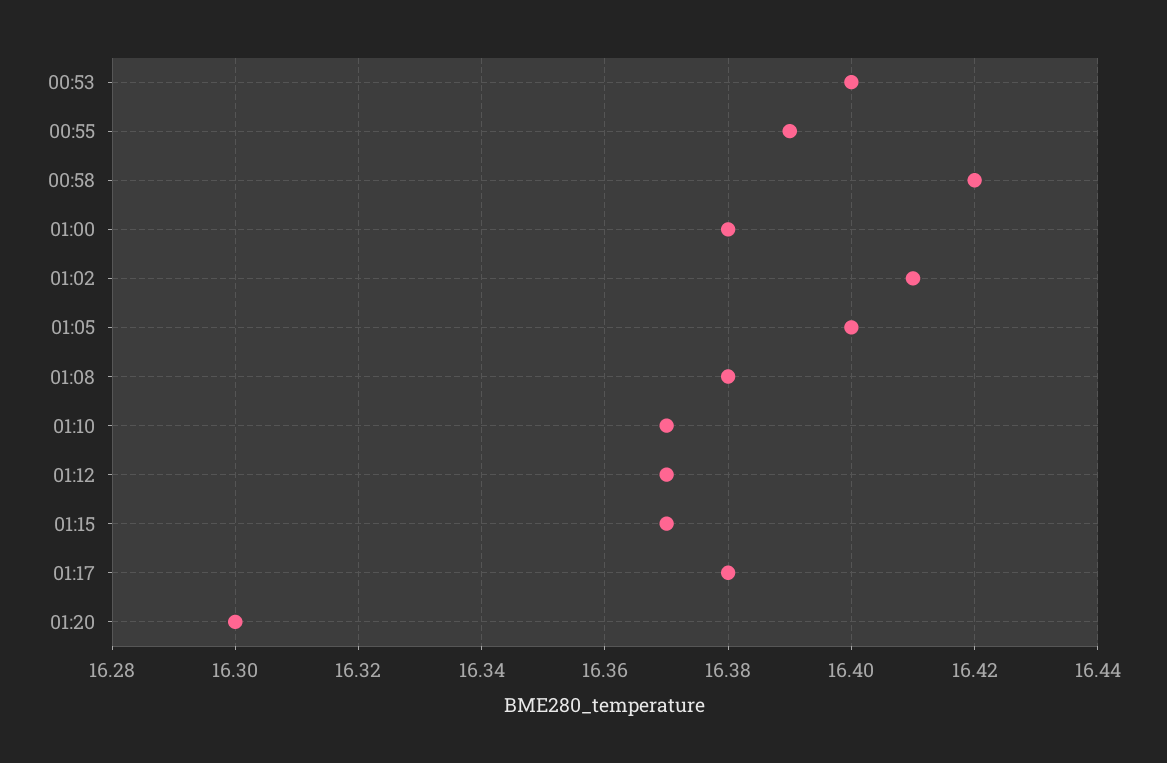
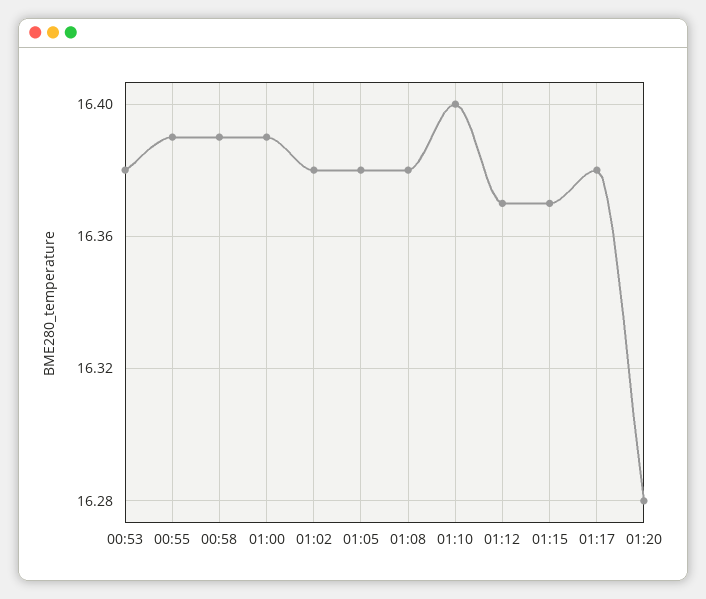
  {
-   "00:53": 16.4,
+   "00:53": 16.38,
    "00:55": 16.39,
-   "00:58": 16.42,
+   "00:58": 16.39,
-   "01:00": 16.38,
+   "01:00": 16.39,
-   "01:02": 16.41,
+   "01:02": 16.38,
-   "01:05": 16.4,
+   "01:05": 16.38,
    "01:08": 16.38,
-   "01:10": 16.37,
+   "01:10": 16.4,
    "01:12": 16.37,
    "01:15": 16.37,
    "01:17": 16.38,
-   "01:20": 16.3
+   "01:20": 16.28
  }

